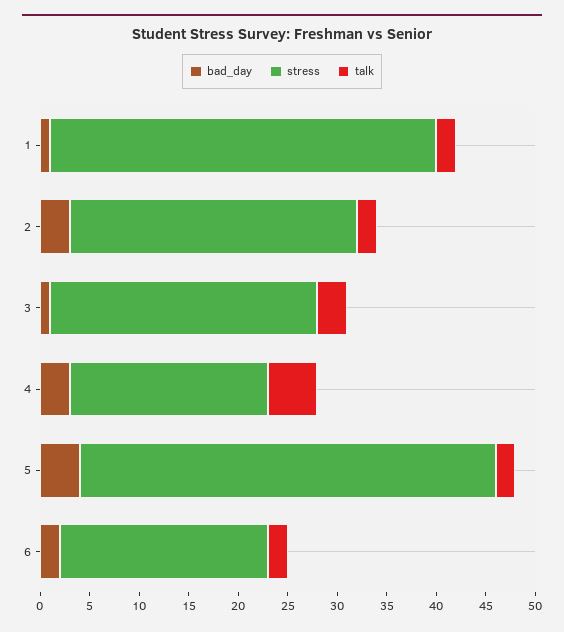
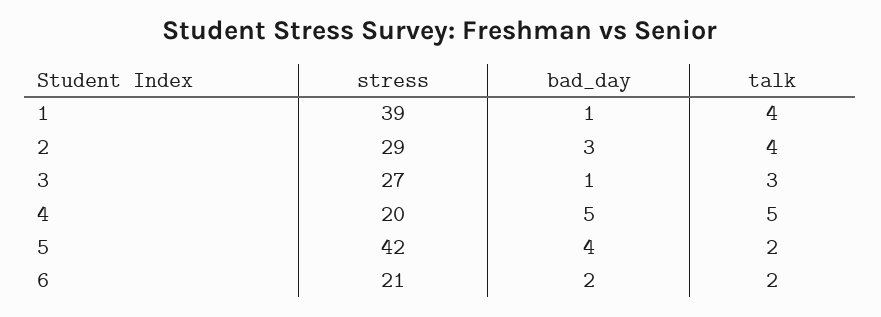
  {
    "bad_day": {
      "1": 1,
      "2": 3,
      "3": 1,
-     "4": 3,
+     "4": 5,
      "5": 4,
      "6": 2
    },
    "stress": {
      "1": 39,
      "2": 29,
      "3": 27,
      "4": 20,
      "5": 42,
      "6": 21
    },
    "talk": {
-     "1": 2,
+     "1": 4,
-     "2": 2,
+     "2": 4,
      "3": 3,
      "4": 5,
      "5": 2,
      "6": 2
    }
  }

